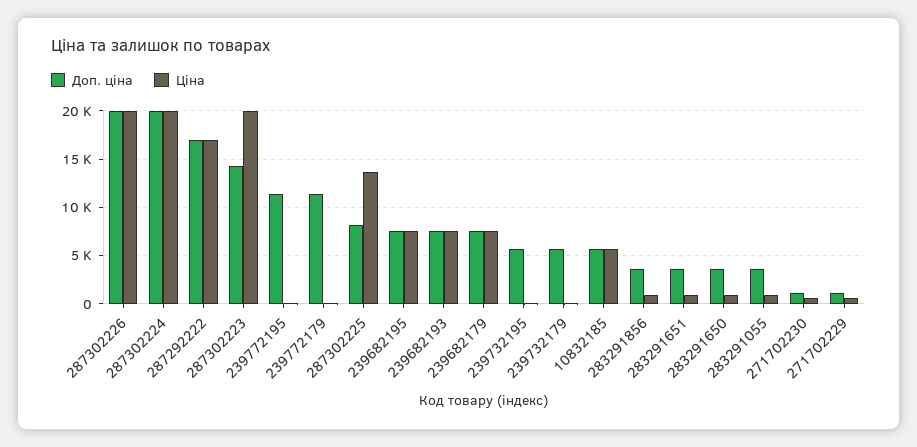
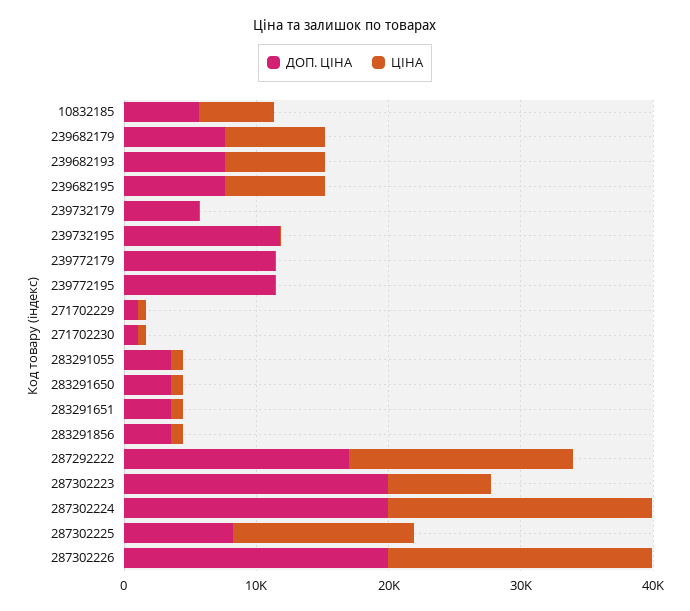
  {
    "Доп. ціна": {
      "287302226": 20000,
      "287302224": 20000,
      "287292222": 17000,
-     "287302223": 14000,
+     "287302223": 20000,
      "239772195": 11000,
      "239772179": 11000,
      "287302225": 8000,
      "239682195": 8000,
      "239682193": 8000,
      "239682179": 8000,
-     "239732195": 6000,
+     "239732195": 12000,
      "239732179": 6000,
      "10832185": 6000,
      "283291856": 4000,
      "283291651": 4000,
      "283291650": 4000,
      "283291055": 4000,
      "271702230": 1000,
      "271702229": 1000
    },
    "Ціна": {
      "287302226": 20000,
      "287302224": 20000,
      "287292222": 17000,
-     "287302223": 20000,
+     "287302223": 8000,
      "239772195": 0,
      "239772179": 0,
      "287302225": 14000,
      "239682195": 8000,
      "239682193": 8000,
      "239682179": 8000,
      "239732195": 0,
      "239732179": 0,
      "10832185": 6000,
      "283291856": 1000,
      "283291651": 1000,
      "283291650": 1000,
      "283291055": 1000,
      "271702230": 1000,
      "271702229": 1000
    }
  }

